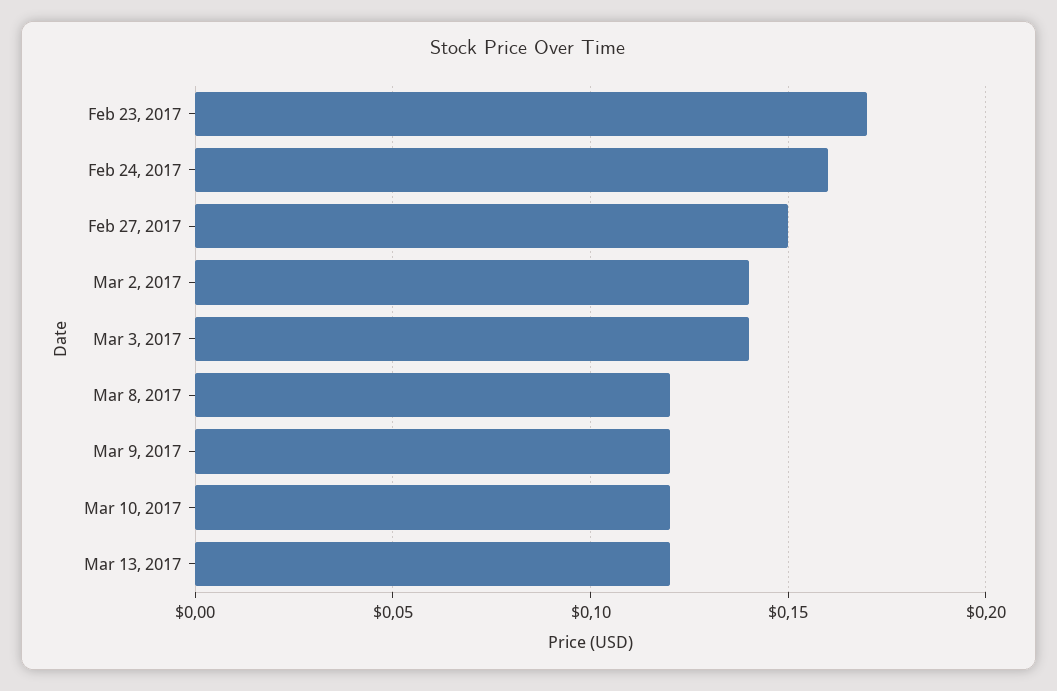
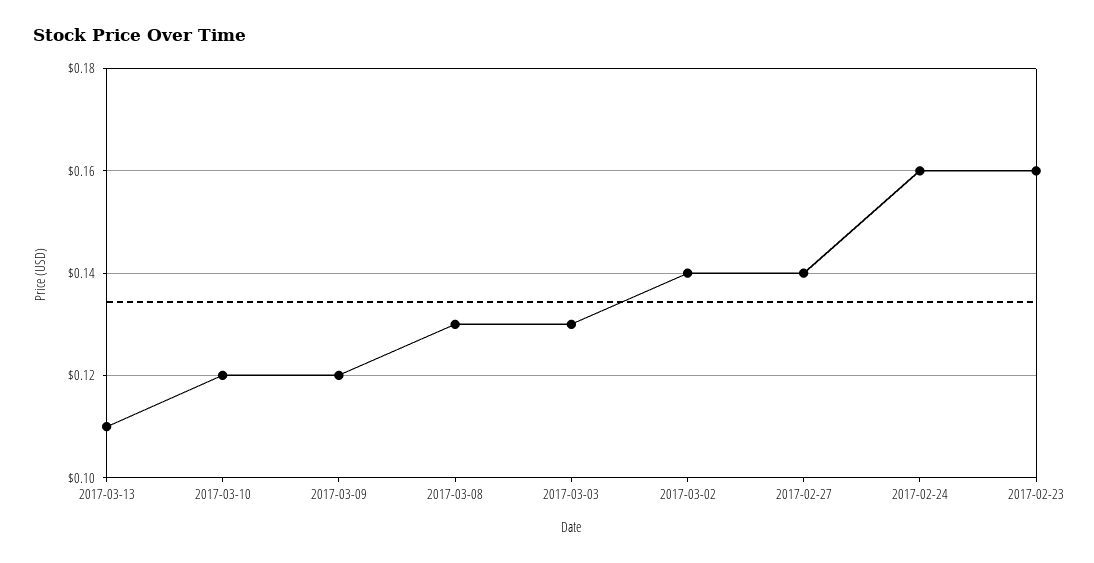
  {
-   "Feb 23, 2017": 0.17,
+   "Feb 23, 2017": 0.16,
    "Feb 24, 2017": 0.16,
-   "Feb 27, 2017": 0.15,
+   "Feb 27, 2017": 0.14,
    "Mar 2, 2017": 0.14,
-   "Mar 3, 2017": 0.14,
+   "Mar 3, 2017": 0.13,
-   "Mar 8, 2017": 0.12,
+   "Mar 8, 2017": 0.13,
    "Mar 9, 2017": 0.12,
    "Mar 10, 2017": 0.12,
-   "Mar 13, 2017": 0.12
+   "Mar 13, 2017": 0.11
  }

